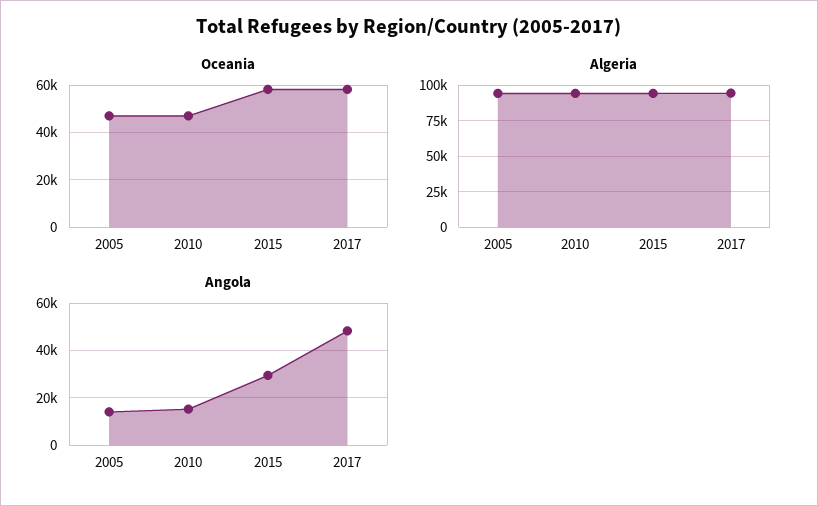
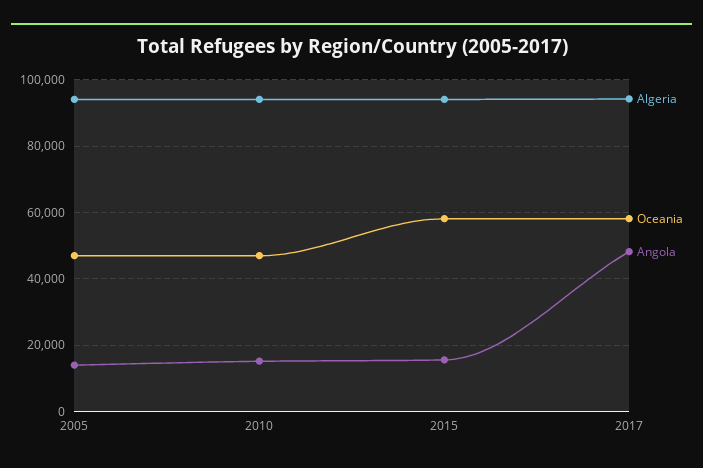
  {
    "Oceania": {
      "2005": 46000,
      "2010": 46000,
      "2015": 58000,
      "2017": 58000
    },
    "Algeria": {
      "2005": 94000,
      "2010": 94000,
      "2015": 94000,
      "2017": 94000
    },
    "Angola": {
      "2005": 14000,
      "2010": 16000,
-     "2015": 30000,
+     "2015": 16000,
      "2017": 48000
    }
  }

